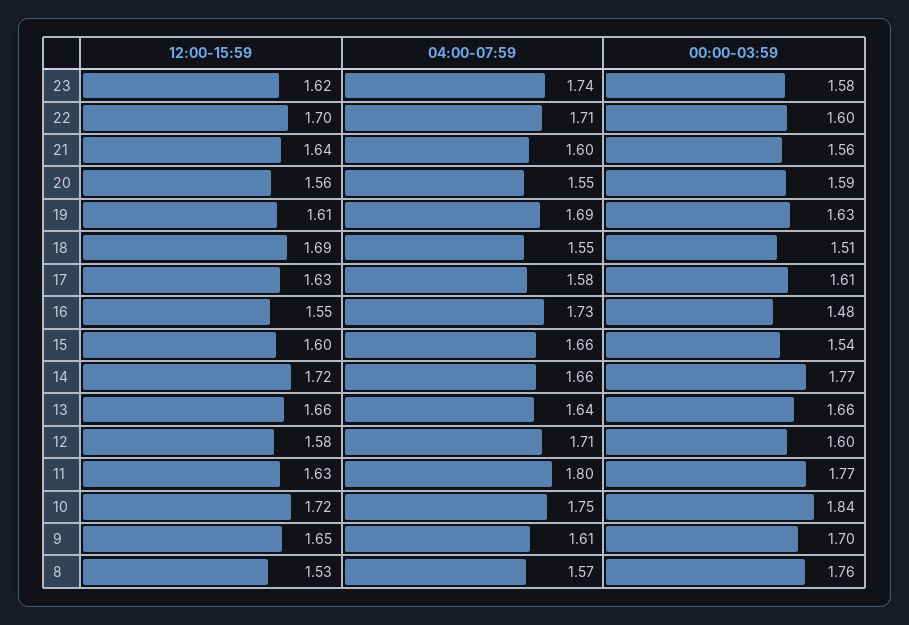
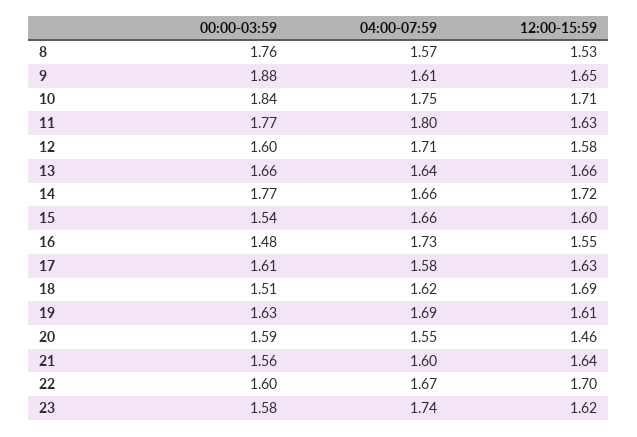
  {
    "12:00-15:59": {
      "23": 1.62,
      "22": 1.7,
      "21": 1.64,
-     "20": 1.56,
+     "20": 1.46,
      "19": 1.61,
      "18": 1.69,
      "17": 1.63,
      "16": 1.55,
      "15": 1.6,
      "14": 1.72,
      "13": 1.66,
      "12": 1.58,
      "11": 1.63,
-     "10": 1.72,
+     "10": 1.71,
      "9": 1.65,
      "8": 1.53
    },
    "04:00-07:59": {
      "23": 1.74,
-     "22": 1.71,
+     "22": 1.67,
      "21": 1.6,
      "20": 1.55,
      "19": 1.69,
-     "18": 1.55,
+     "18": 1.62,
      "17": 1.58,
      "16": 1.73,
      "15": 1.66,
      "14": 1.66,
      "13": 1.64,
      "12": 1.71,
      "11": 1.8,
      "10": 1.75,
      "9": 1.61,
      "8": 1.57
    },
    "00:00-03:59": {
      "23": 1.58,
      "22": 1.6,
      "21": 1.56,
      "20": 1.59,
      "19": 1.63,
      "18": 1.51,
      "17": 1.61,
      "16": 1.48,
      "15": 1.54,
      "14": 1.77,
      "13": 1.66,
      "12": 1.6,
      "11": 1.77,
      "10": 1.84,
-     "9": 1.7,
+     "9": 1.88,
      "8": 1.76
    }
  }

